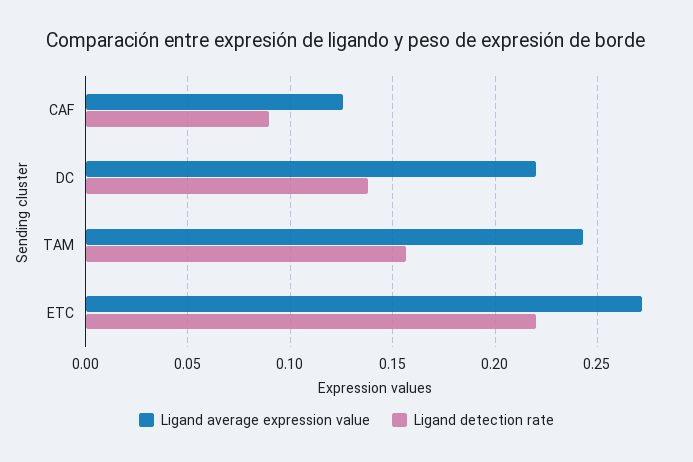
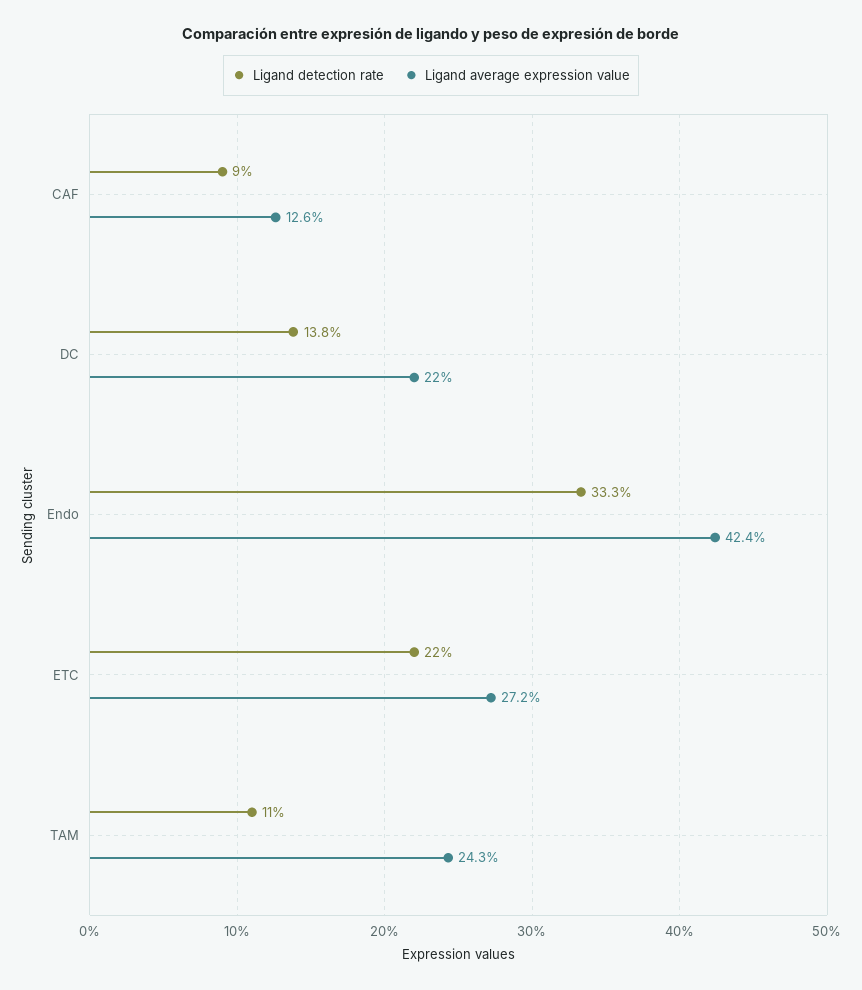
  {
    "Ligand average expression value": {
      "CAF": 0.126,
      "DC": 0.22,
      "TAM": 0.243,
-     "ETC": 0.272
+     "ETC": 0.272,
+     "Endo": 0.424
    },
    "Ligand detection rate": {
      "CAF": 0.09,
      "DC": 0.138,
-     "TAM": 0.155,
+     "TAM": 0.11,
-     "ETC": 0.22
+     "ETC": 0.22,
+     "Endo": 0.333
    }
  }

